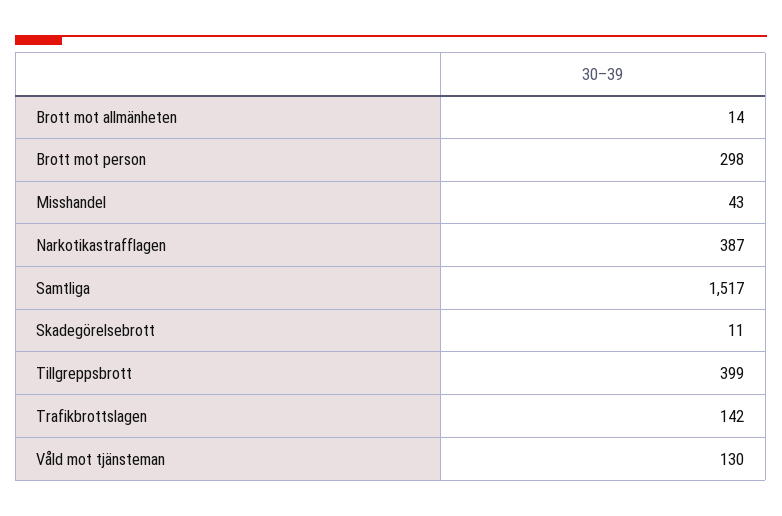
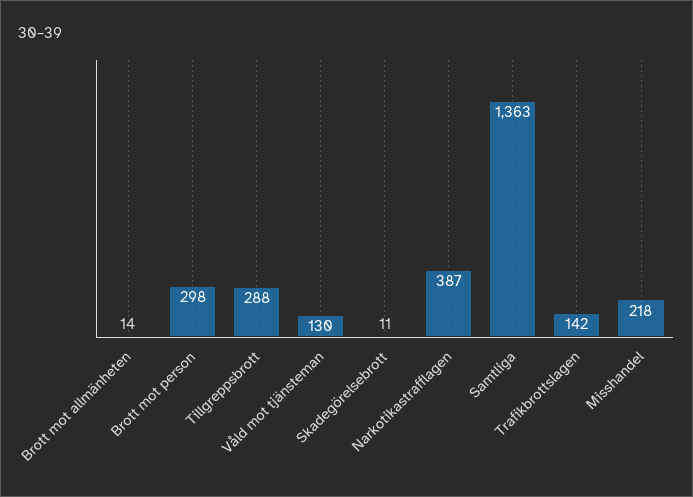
  {
    "Brott mot allmänheten": 14,
    "Brott mot person": 298,
-   "Misshandel": 43,
+   "Misshandel": 218,
    "Narkotikastrafflagen": 387,
-   "Samtliga": 1517,
+   "Samtliga": 1363,
    "Skadegörelsebrott": 11,
-   "Tillgreppsbrott": 399,
+   "Tillgreppsbrott": 288,
    "Trafikbrottslagen": 142,
    "Våld mot tjänsteman": 130
  }

